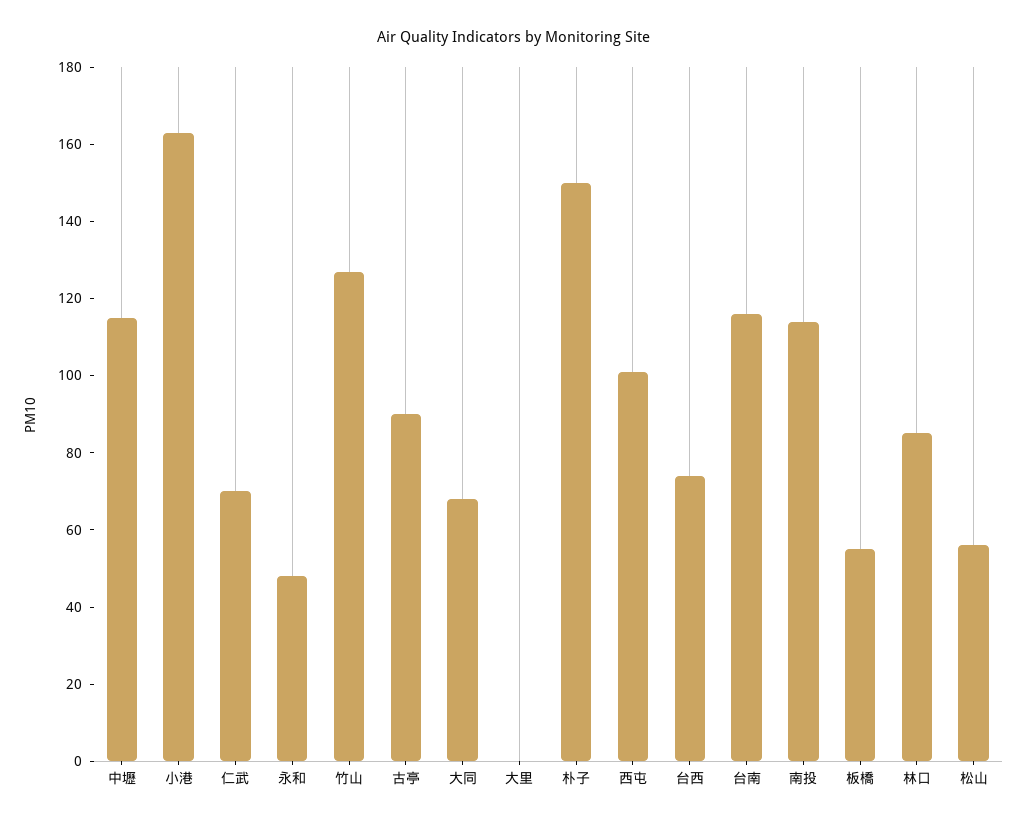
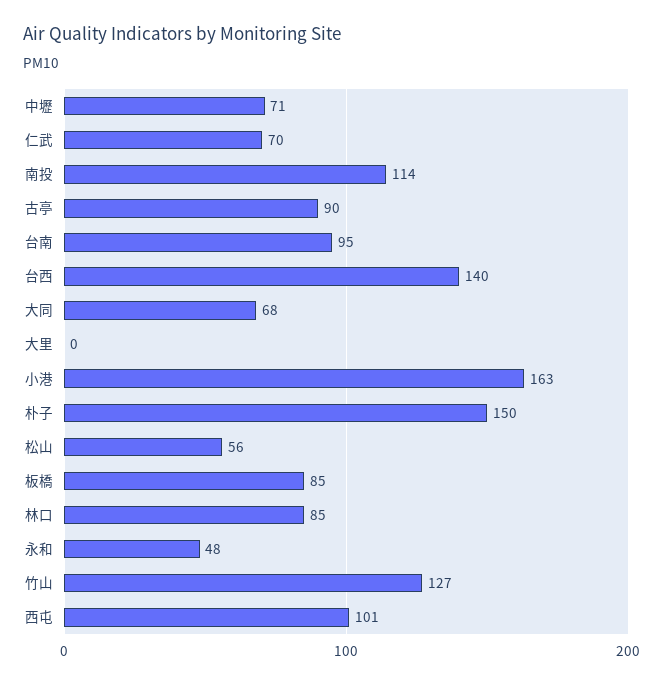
  {
-   "中壢": 115,
+   "中壢": 71,
    "小港": 163,
    "仁武": 70,
    "永和": 48,
    "竹山": 127,
    "古亭": 90,
    "大同": 68,
    "大里": 0,
    "朴子": 150,
    "西屯": 101,
-   "台西": 75,
+   "台西": 140,
-   "台南": 115,
+   "台南": 95,
    "南投": 114,
-   "板橋": 55,
+   "板橋": 85,
    "林口": 85,
    "松山": 56
  }

